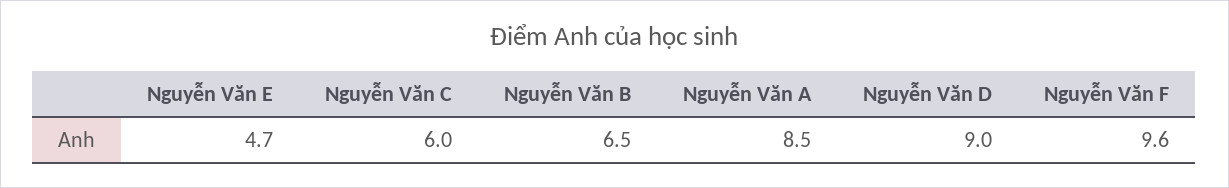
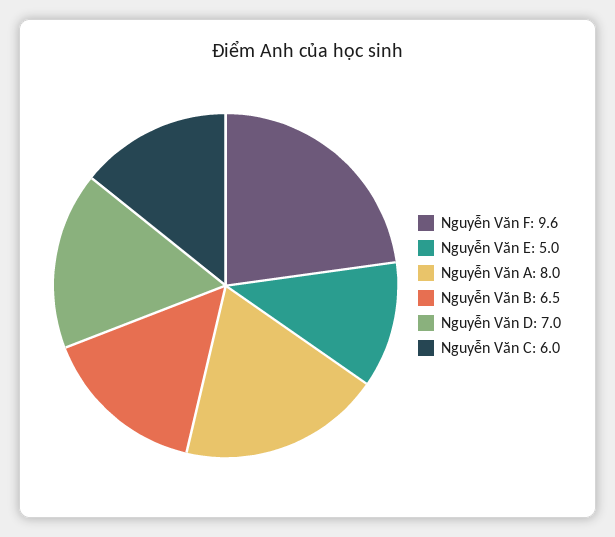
  {
-   "Nguyễn Văn E": 4.7,
+   "Nguyễn Văn E": 5,
    "Nguyễn Văn C": 6,
    "Nguyễn Văn B": 6.5,
-   "Nguyễn Văn A": 8.5,
+   "Nguyễn Văn A": 8,
-   "Nguyễn Văn D": 9,
+   "Nguyễn Văn D": 7,
    "Nguyễn Văn F": 9.6
  }

